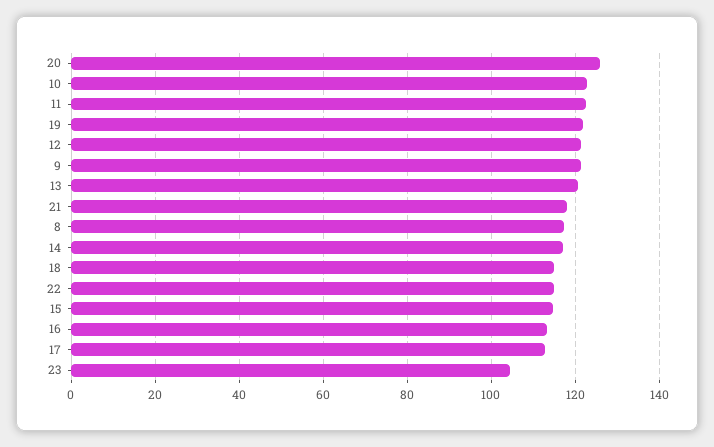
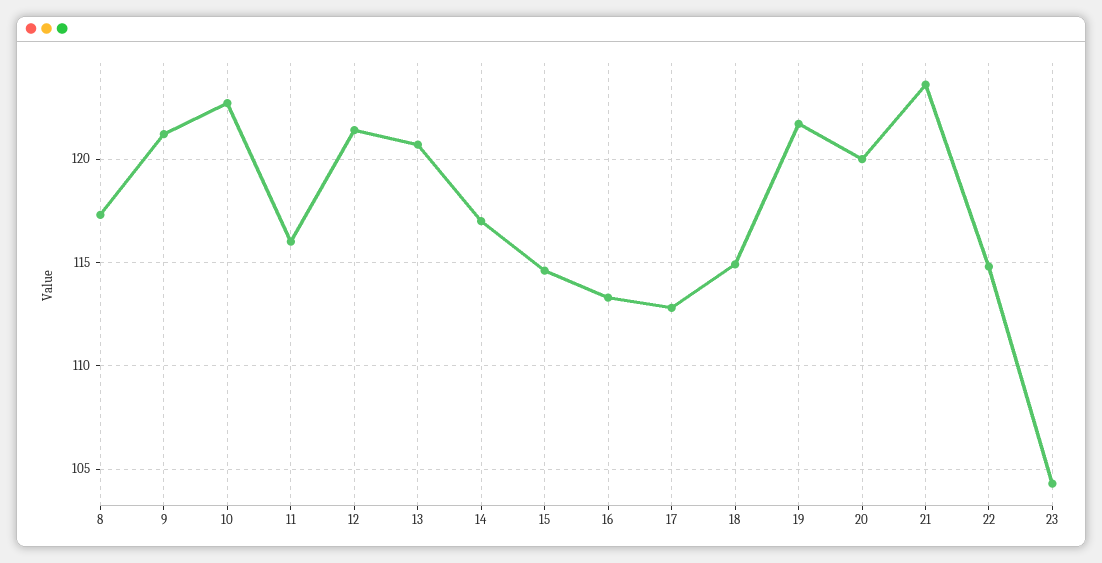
  {
-   "20": 126,
+   "20": 120,
    "10": 122.5,
-   "11": 122,
+   "11": 116,
    "19": 121.5,
    "12": 121.5,
    "9": 121,
    "13": 120.5,
-   "21": 118,
+   "21": 123.5,
    "8": 117.5,
    "14": 117,
    "18": 115,
    "22": 115,
    "15": 114.5,
    "16": 113.5,
    "17": 113,
    "23": 104.5
  }

